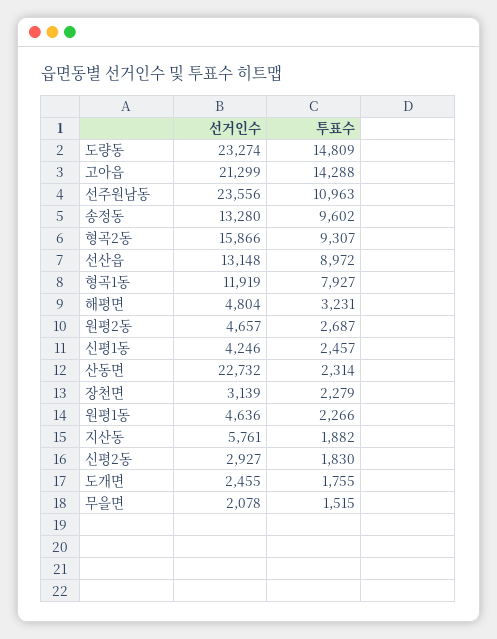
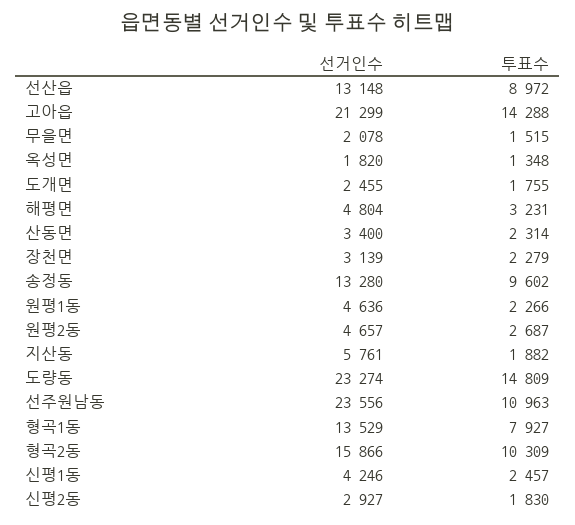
  {
    "선거인수": {
      "도량동": 23274,
      "고아읍": 21299,
      "선주원남동": 23556,
      "송정동": 13280,
      "형곡2동": 15866,
      "선산읍": 13148,
-     "형곡1동": 11919,
+     "형곡1동": 13529,
      "해평면": 4804,
      "원평2동": 4657,
      "신평1동": 4246,
-     "산동면": 22732,
+     "산동면": 3400,
      "장천면": 3139,
      "원평1동": 4636,
      "지산동": 5761,
      "신평2동": 2927,
      "도개면": 2455,
-     "무을면": 2078
+     "무을면": 2078,
+     "옥성면": 1820
    },
    "투표수": {
      "도량동": 14809,
      "고아읍": 14288,
      "선주원남동": 10963,
      "송정동": 9602,
-     "형곡2동": 9307,
+     "형곡2동": 10309,
      "선산읍": 8972,
      "형곡1동": 7927,
      "해평면": 3231,
      "원평2동": 2687,
      "신평1동": 2457,
      "산동면": 2314,
      "장천면": 2279,
      "원평1동": 2266,
      "지산동": 1882,
      "신평2동": 1830,
      "도개면": 1755,
-     "무을면": 1515
+     "무을면": 1515,
+     "옥성면": 1348
    }
  }

